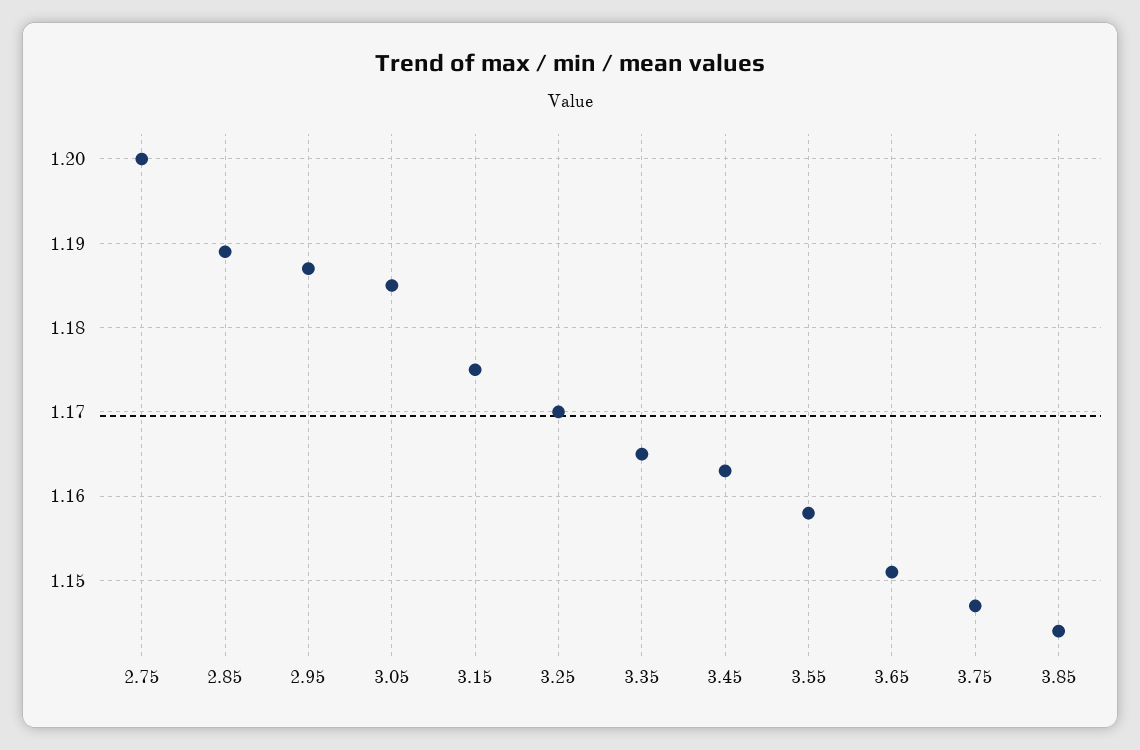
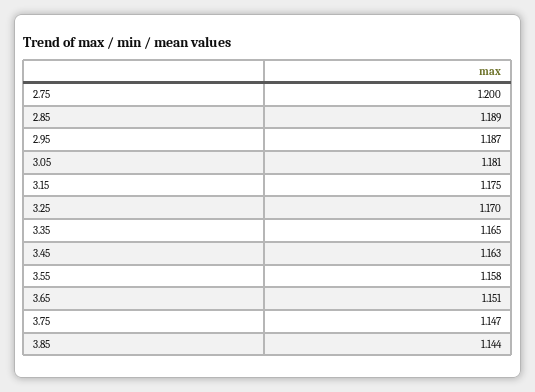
  {
    "2.75": 1.2,
    "2.85": 1.189,
    "2.95": 1.187,
-   "3.05": 1.185,
+   "3.05": 1.181,
    "3.15": 1.175,
    "3.25": 1.17,
    "3.35": 1.165,
    "3.45": 1.163,
    "3.55": 1.158,
    "3.65": 1.151,
    "3.75": 1.147,
    "3.85": 1.144
  }

